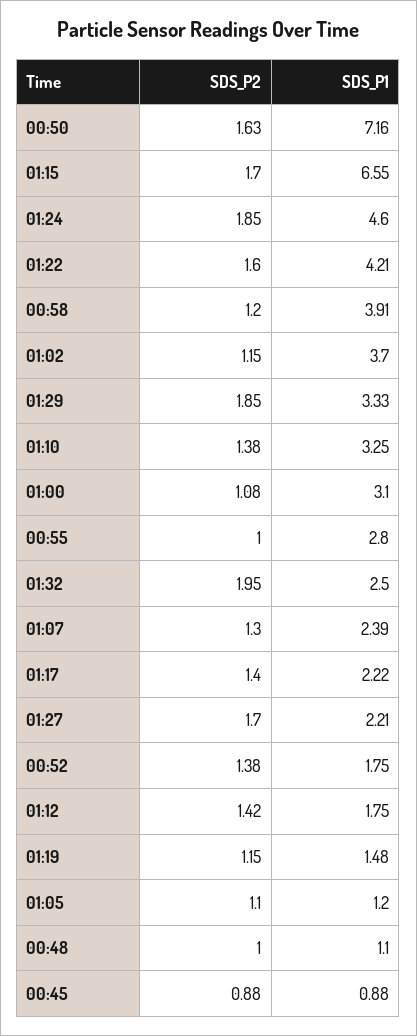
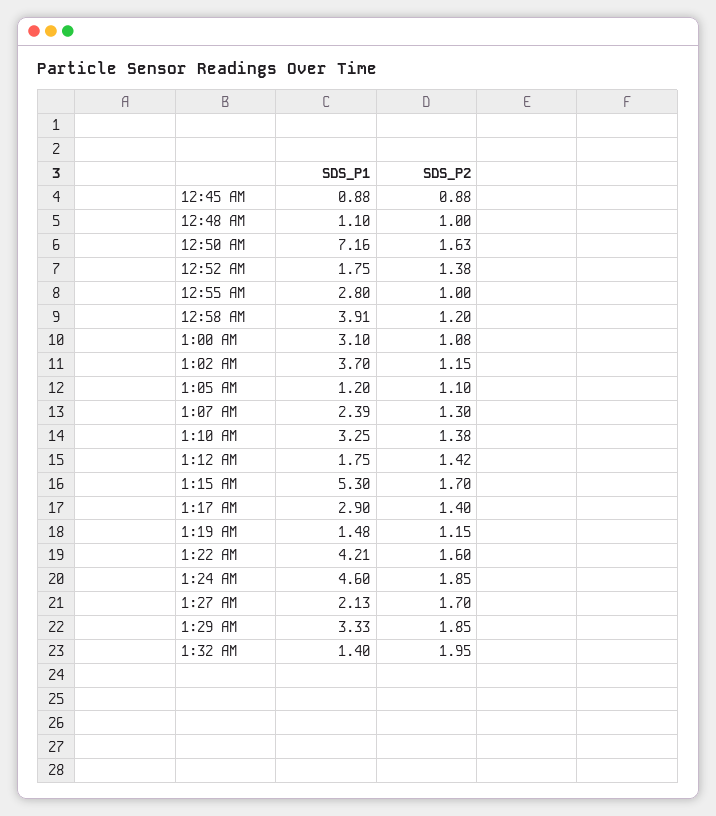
  {
    "SDS_P2": {
      "00:50": 1.63,
      "01:15": 1.7,
      "01:24": 1.85,
      "01:22": 1.6,
      "00:58": 1.2,
      "01:02": 1.15,
      "01:29": 1.85,
      "01:10": 1.38,
      "01:00": 1.08,
      "00:55": 1,
      "01:32": 1.95,
      "01:07": 1.3,
      "01:17": 1.4,
      "01:27": 1.7,
      "00:52": 1.38,
      "01:12": 1.42,
      "01:19": 1.15,
      "01:05": 1.1,
      "00:48": 1,
      "00:45": 0.88
    },
    "SDS_P1": {
      "00:50": 7.16,
-     "01:15": 6.55,
+     "01:15": 5.3,
      "01:24": 4.6,
      "01:22": 4.21,
      "00:58": 3.91,
      "01:02": 3.7,
      "01:29": 3.33,
      "01:10": 3.25,
      "01:00": 3.1,
      "00:55": 2.8,
-     "01:32": 2.5,
+     "01:32": 1.4,
      "01:07": 2.39,
-     "01:17": 2.22,
+     "01:17": 2.9,
-     "01:27": 2.21,
+     "01:27": 2.13,
      "00:52": 1.75,
      "01:12": 1.75,
      "01:19": 1.48,
      "01:05": 1.2,
      "00:48": 1.1,
      "00:45": 0.88
    }
  }

